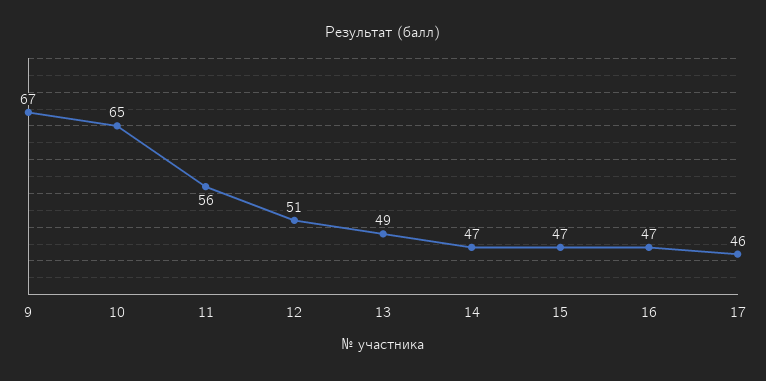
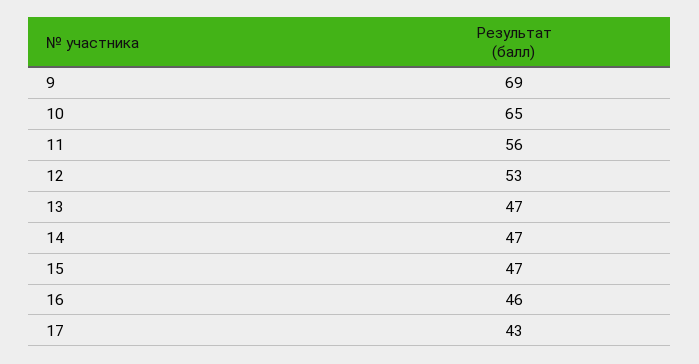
  {
-   "9": 67,
+   "9": 69,
    "10": 65,
    "11": 56,
-   "12": 51,
+   "12": 53,
-   "13": 49,
+   "13": 47,
    "14": 47,
    "15": 47,
-   "16": 47,
+   "16": 46,
-   "17": 46
+   "17": 43
  }

